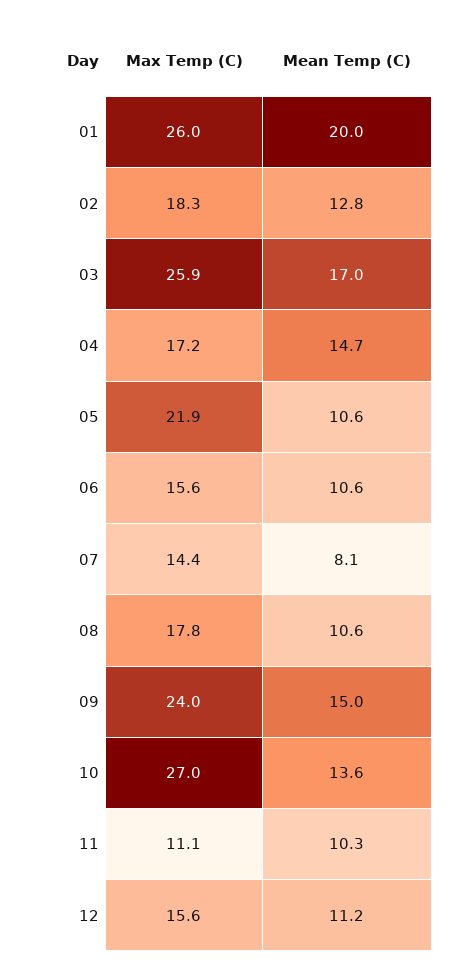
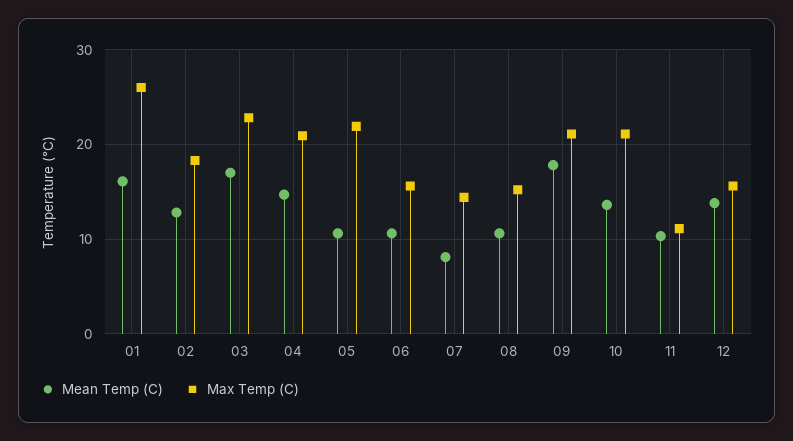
  {
    "Max Temp (C)": {
      "01": 26,
      "02": 18.3,
-     "03": 25.9,
+     "03": 23,
-     "04": 17.2,
+     "04": 21,
      "05": 21.9,
      "06": 15.6,
      "07": 14.4,
-     "08": 17.8,
+     "08": 15,
-     "09": 24,
+     "09": 21,
-     "10": 27,
+     "10": 21,
      "11": 11.1,
      "12": 15.6
    },
    "Mean Temp (C)": {
-     "01": 20,
+     "01": 16,
      "02": 12.8,
      "03": 17,
      "04": 14.7,
      "05": 10.6,
      "06": 10.6,
      "07": 8.1,
      "08": 10.6,
-     "09": 15,
+     "09": 18,
      "10": 13.6,
      "11": 10.3,
-     "12": 11.2
+     "12": 14
    }
  }

